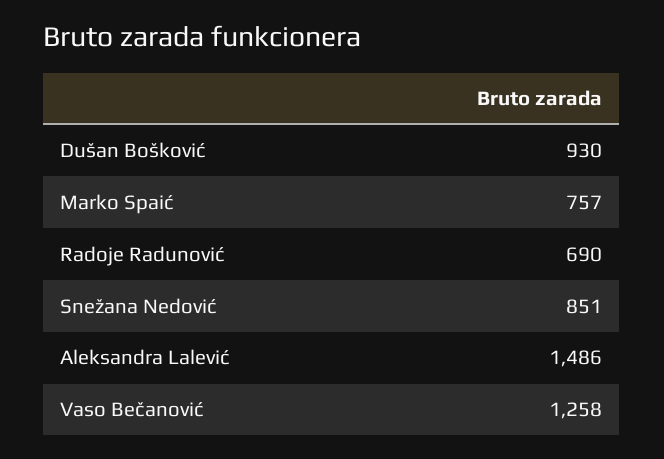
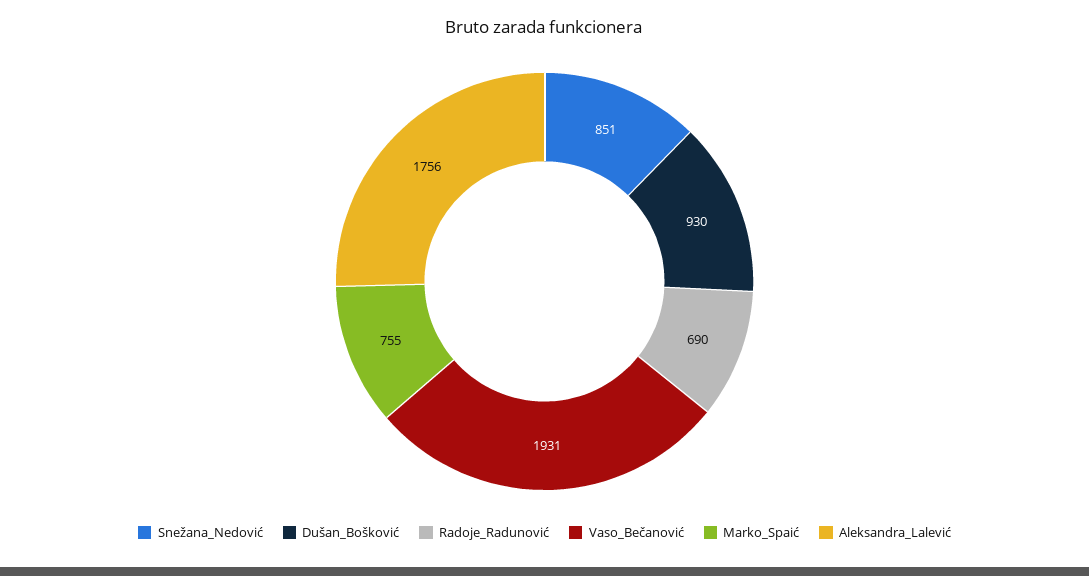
  {
    "Dušan Bošković": 930,
-   "Marko Spaić": 757,
+   "Marko Spaić": 755,
    "Radoje Radunović": 690,
    "Snežana Nedović": 851,
-   "Aleksandra Lalević": 1486,
+   "Aleksandra Lalević": 1756,
-   "Vaso Bečanović": 1258
+   "Vaso Bečanović": 1931
  }

